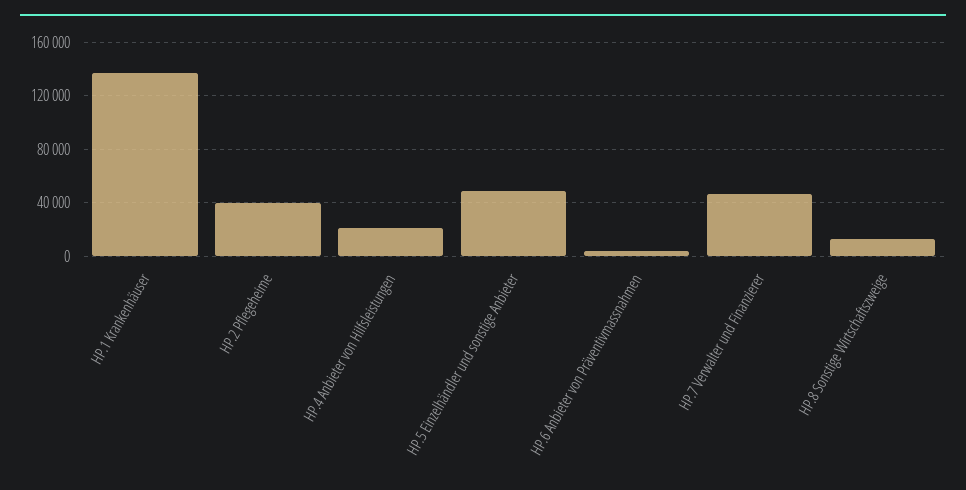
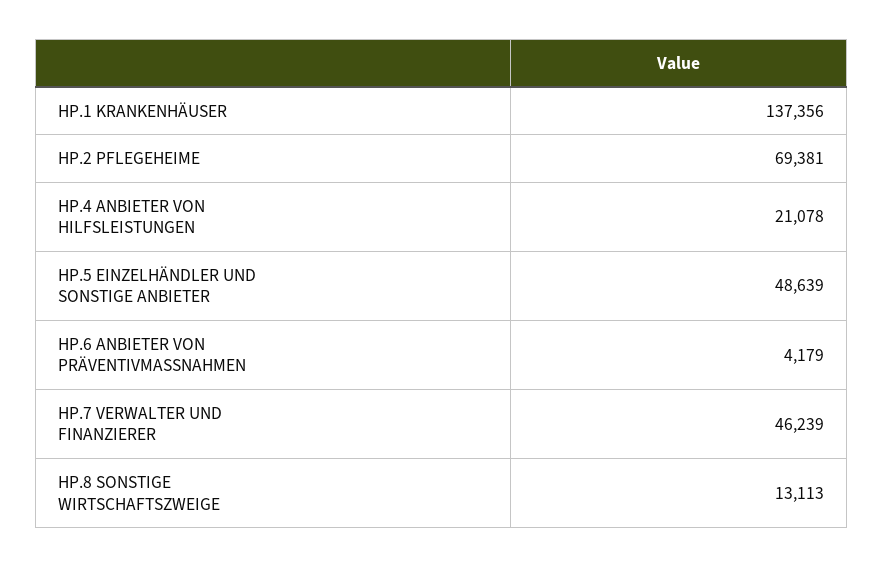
  {
    "HP.1 Krankenhäuser": 137356,
-   "HP.2 Pflegeheime": 40000,
+   "HP.2 Pflegeheime": 69381,
    "HP.4 Anbieter von Hilfsleistungen": 21078,
    "HP.5 Einzelhändler und sonstige Anbieter": 48639,
    "HP.6 Anbieter von Präventivmassnahmen": 4179,
    "HP.7 Verwalter und Finanzierer": 46239,
    "HP.8 Sonstige Wirtschaftszweige": 13113
  }

